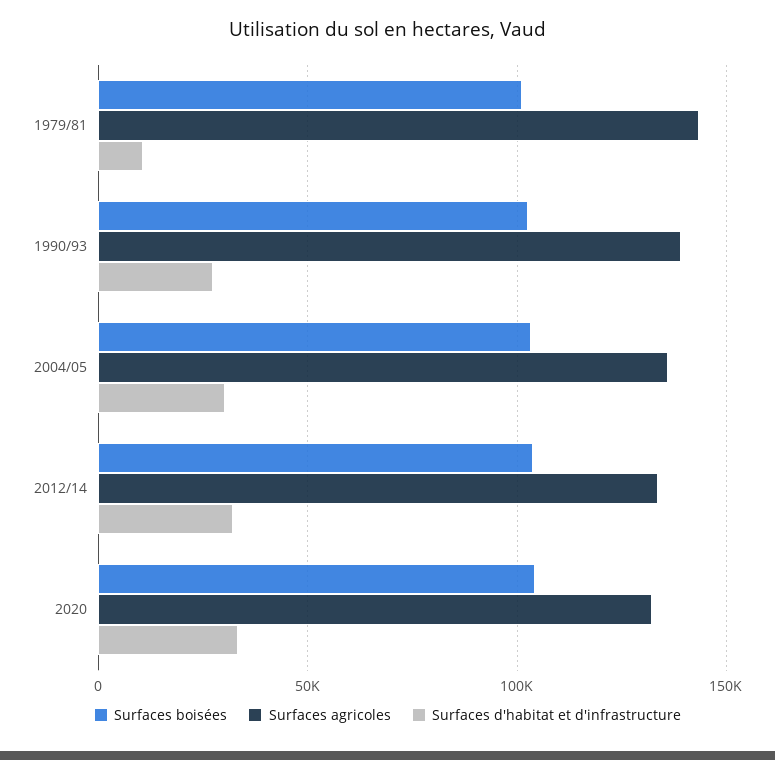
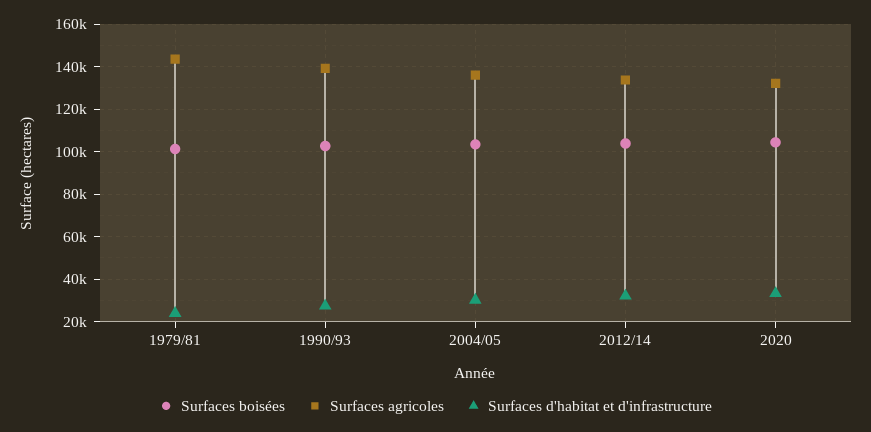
  {
    "Surfaces boisées": {
      "1979/81": 100000,
      "1990/93": 105000,
      "2004/05": 105000,
      "2012/14": 105000,
      "2020": 105000
    },
    "Surfaces agricoles": {
      "1979/81": 145000,
      "1990/93": 140000,
      "2004/05": 135000,
      "2012/14": 135000,
      "2020": 130000
    },
    "Surfaces d'habitat et d'infrastructure": {
-     "1979/81": 10000,
+     "1979/81": 25000,
      "1990/93": 25000,
      "2004/05": 30000,
      "2012/14": 30000,
      "2020": 35000
    }
  }

